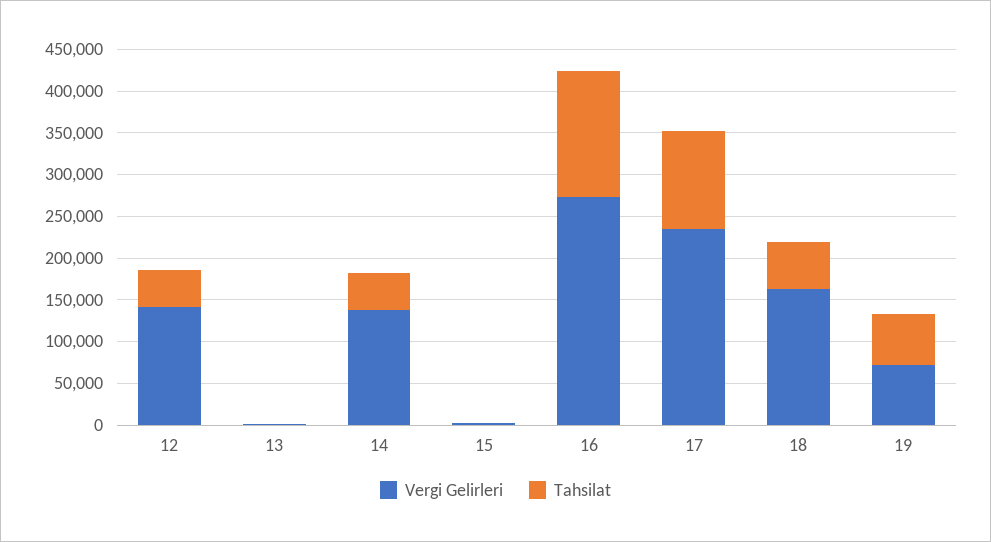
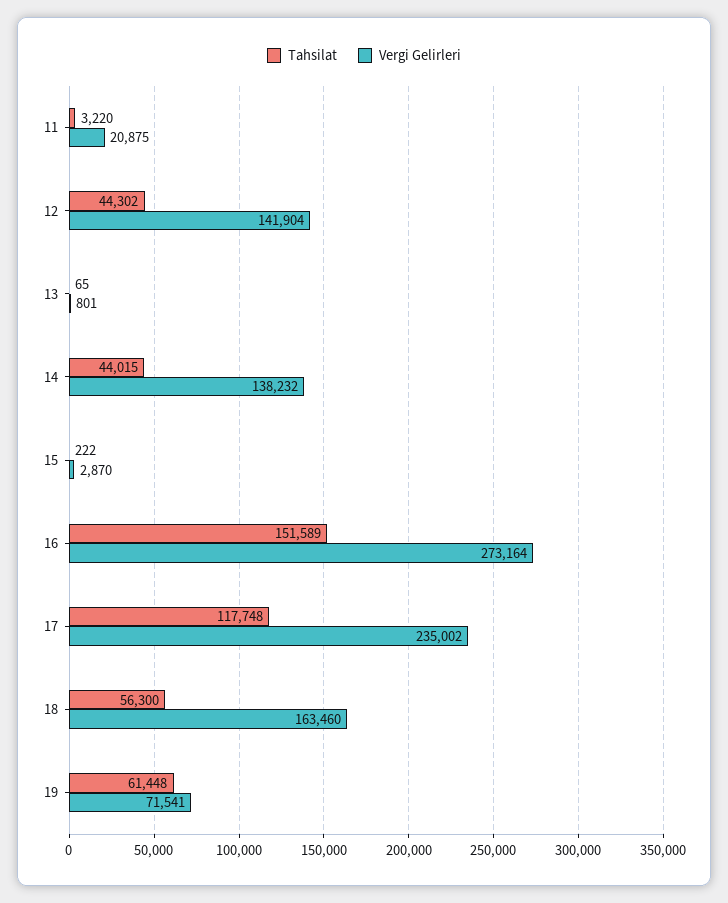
  {
    "Vergi Gelirleri": {
      "12": 141904,
      "13": 801,
      "14": 138232,
      "15": 2870,
      "16": 273164,
      "17": 235002,
      "18": 163460,
-     "19": 71541
+     "19": 71541,
+     "11": 20875
    },
    "Tahsilat": {
      "12": 44302,
      "13": 65,
      "14": 44015,
      "15": 222,
      "16": 151589,
      "17": 117748,
      "18": 56300,
-     "19": 61448
+     "19": 61448,
+     "11": 3220
    }
  }

